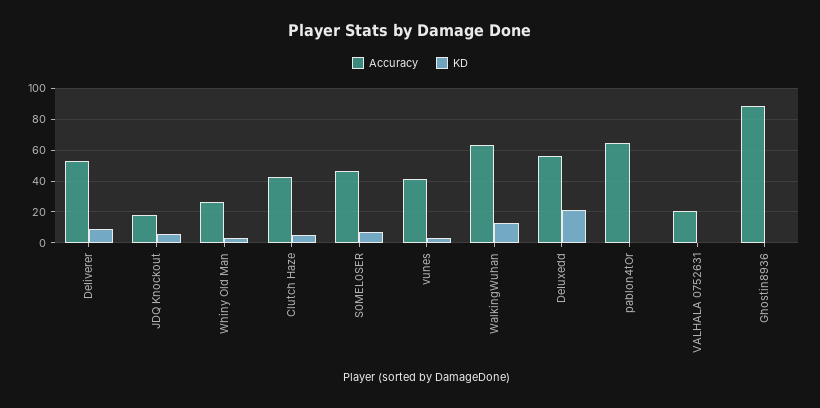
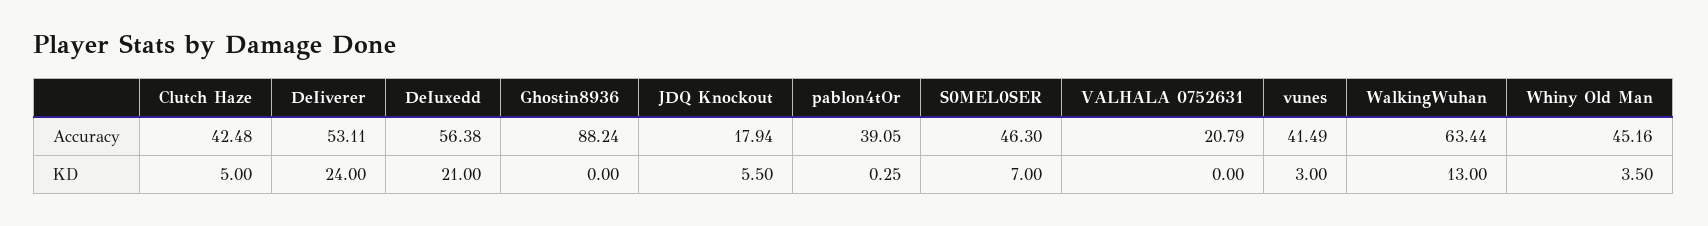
  {
    "Accuracy": {
      "DeIiverer": 53.11,
      "JDQ Knockout": 17.94,
-     "Whiny Old Man": 25,
+     "Whiny Old Man": 45.16,
      "Clutch Haze": 42.48,
      "S0MEL0SER": 46.3,
      "vunes": 41.49,
      "WalkingWuhan": 63.44,
      "DeIuxedd": 56.38,
-     "pablon4tOr": 65,
+     "pablon4tOr": 39.05,
      "VALHALA 0752631": 20.79,
      "Ghostin8936": 88.24
    },
    "KD": {
-     "DeIiverer": 10,
+     "DeIiverer": 24,
      "JDQ Knockout": 5.5,
      "Whiny Old Man": 3.5,
      "Clutch Haze": 5,
      "S0MEL0SER": 7,
      "vunes": 3,
      "WalkingWuhan": 13,
      "DeIuxedd": 21,
      "pablon4tOr": 0.25,
      "VALHALA 0752631": 0,
      "Ghostin8936": 0
    }
  }

